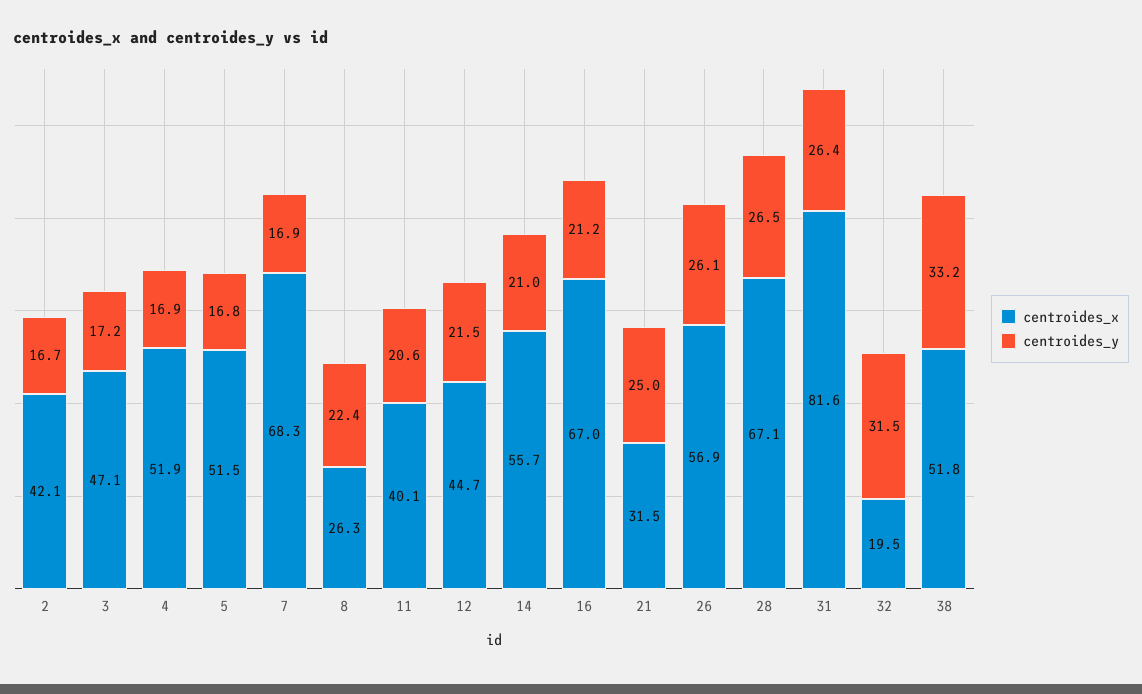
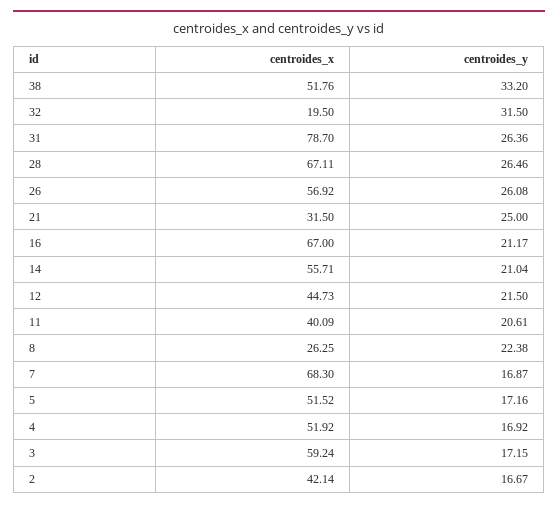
  {
    "centroides_x": {
      "2": 42.14,
-     "3": 47.1,
+     "3": 59.24,
      "4": 51.92,
      "5": 51.52,
      "7": 68.3,
      "8": 26.25,
      "11": 40.09,
      "12": 44.73,
      "14": 55.71,
      "16": 67,
      "21": 31.5,
      "26": 56.92,
      "28": 67.11,
-     "31": 81.6,
+     "31": 78.7,
      "32": 19.5,
      "38": 51.76
    },
    "centroides_y": {
      "2": 16.67,
      "3": 17.15,
      "4": 16.92,
-     "5": 16.8,
+     "5": 17.16,
      "7": 16.87,
      "8": 22.38,
      "11": 20.61,
      "12": 21.5,
      "14": 21.04,
      "16": 21.17,
      "21": 25,
      "26": 26.08,
      "28": 26.46,
      "31": 26.36,
      "32": 31.5,
      "38": 33.2
    }
  }

